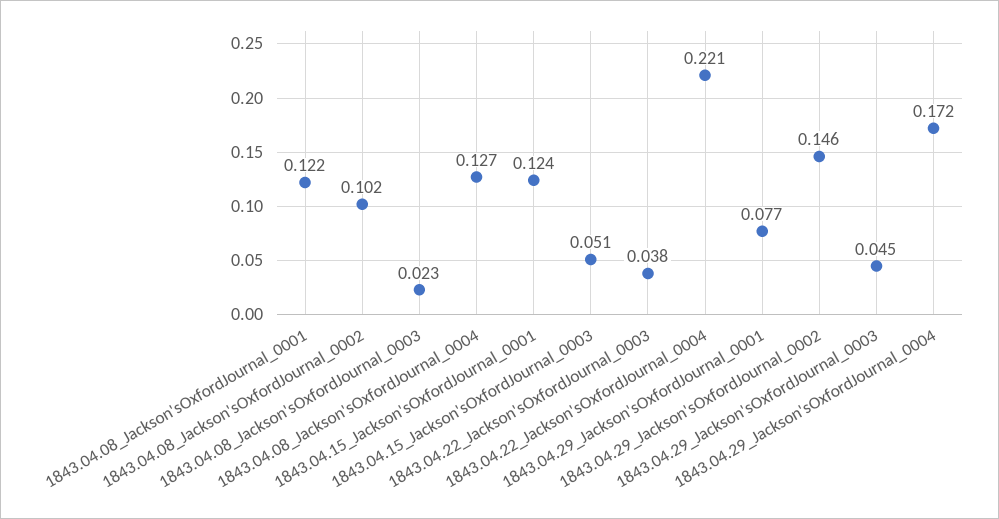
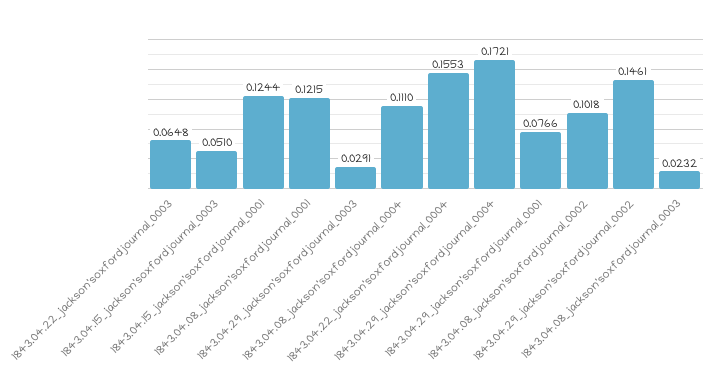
  {
    "1843.04.08_Jackson'sOxfordJournal_0001": 0.1215,
    "1843.04.08_Jackson'sOxfordJournal_0002": 0.1018,
    "1843.04.08_Jackson'sOxfordJournal_0003": 0.0232,
-   "1843.04.08_Jackson'sOxfordJournal_0004": 0.127,
+   "1843.04.08_Jackson'sOxfordJournal_0004": 0.111,
    "1843.04.15_Jackson'sOxfordJournal_0001": 0.1244,
    "1843.04.15_Jackson'sOxfordJournal_0003": 0.051,
-   "1843.04.22_Jackson'sOxfordJournal_0003": 0.038,
+   "1843.04.22_Jackson'sOxfordJournal_0003": 0.0648,
-   "1843.04.22_Jackson'sOxfordJournal_0004": 0.221,
+   "1843.04.22_Jackson'sOxfordJournal_0004": 0.1553,
    "1843.04.29_Jackson'sOxfordJournal_0001": 0.0766,
    "1843.04.29_Jackson'sOxfordJournal_0002": 0.1461,
-   "1843.04.29_Jackson'sOxfordJournal_0003": 0.045,
+   "1843.04.29_Jackson'sOxfordJournal_0003": 0.0291,
    "1843.04.29_Jackson'sOxfordJournal_0004": 0.1721
  }

